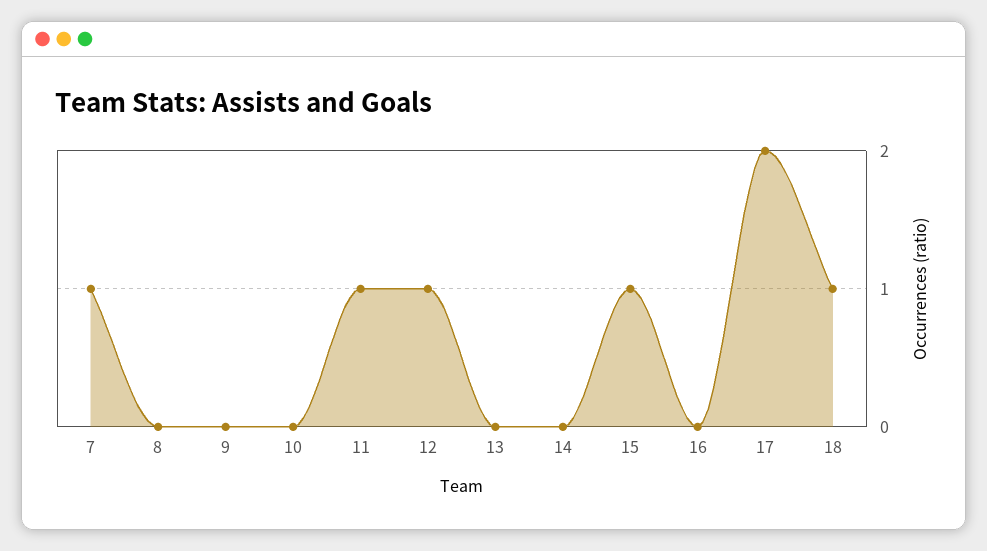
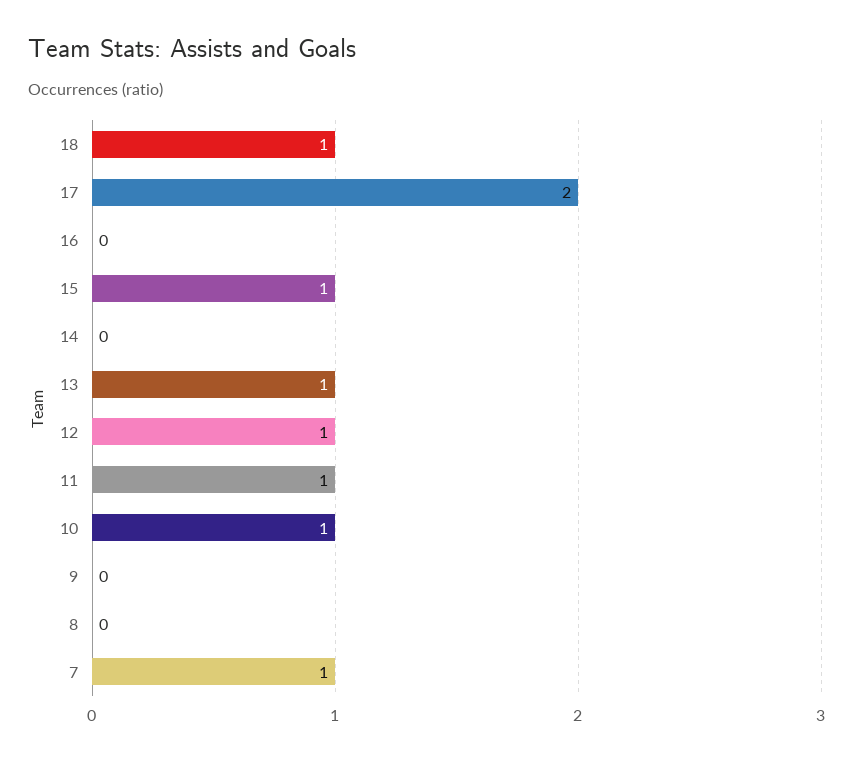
  {
    "7": 1,
    "8": 0,
    "9": 0,
-   "10": 0,
+   "10": 1,
    "11": 1,
    "12": 1,
-   "13": 0,
+   "13": 1,
    "14": 0,
    "15": 1,
    "16": 0,
    "17": 2,
    "18": 1
  }

